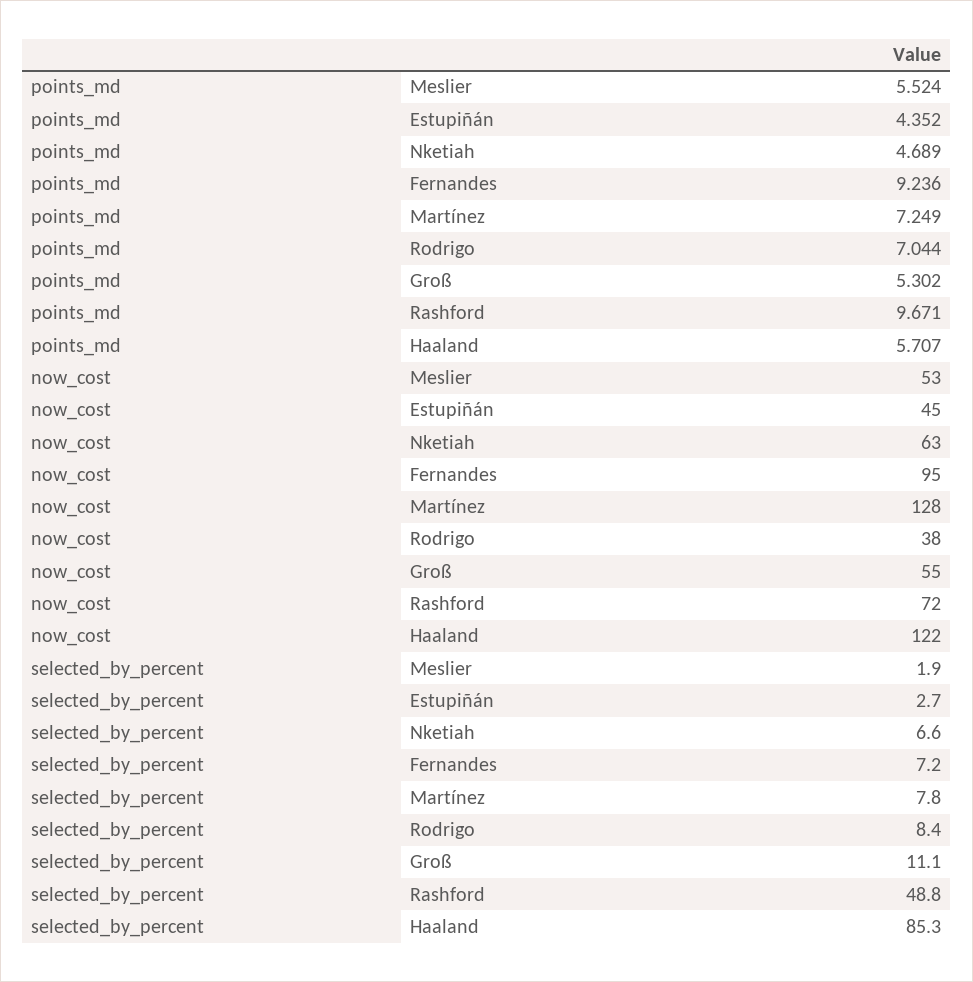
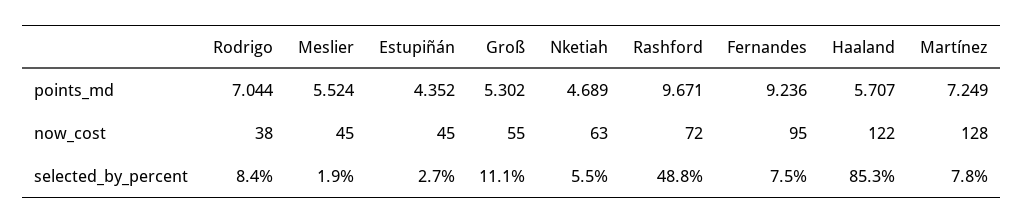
  {
    "points_md": {
      "Meslier": 5.524,
      "Estupiñán": 4.352,
      "Nketiah": 4.689,
      "Fernandes": 9.236,
      "Martínez": 7.249,
      "Rodrigo": 7.044,
      "Groß": 5.302,
      "Rashford": 9.671,
      "Haaland": 5.707
    },
    "now_cost": {
-     "Meslier": 53,
+     "Meslier": 45,
      "Estupiñán": 45,
      "Nketiah": 63,
      "Fernandes": 95,
      "Martínez": 128,
      "Rodrigo": 38,
      "Groß": 55,
      "Rashford": 72,
      "Haaland": 122
    },
    "selected_by_percent": {
      "Meslier": 1.9,
      "Estupiñán": 2.7,
-     "Nketiah": 6.6,
+     "Nketiah": 5.5,
-     "Fernandes": 7.2,
+     "Fernandes": 7.5,
      "Martínez": 7.8,
      "Rodrigo": 8.4,
      "Groß": 11.1,
      "Rashford": 48.8,
      "Haaland": 85.3
    }
  }

